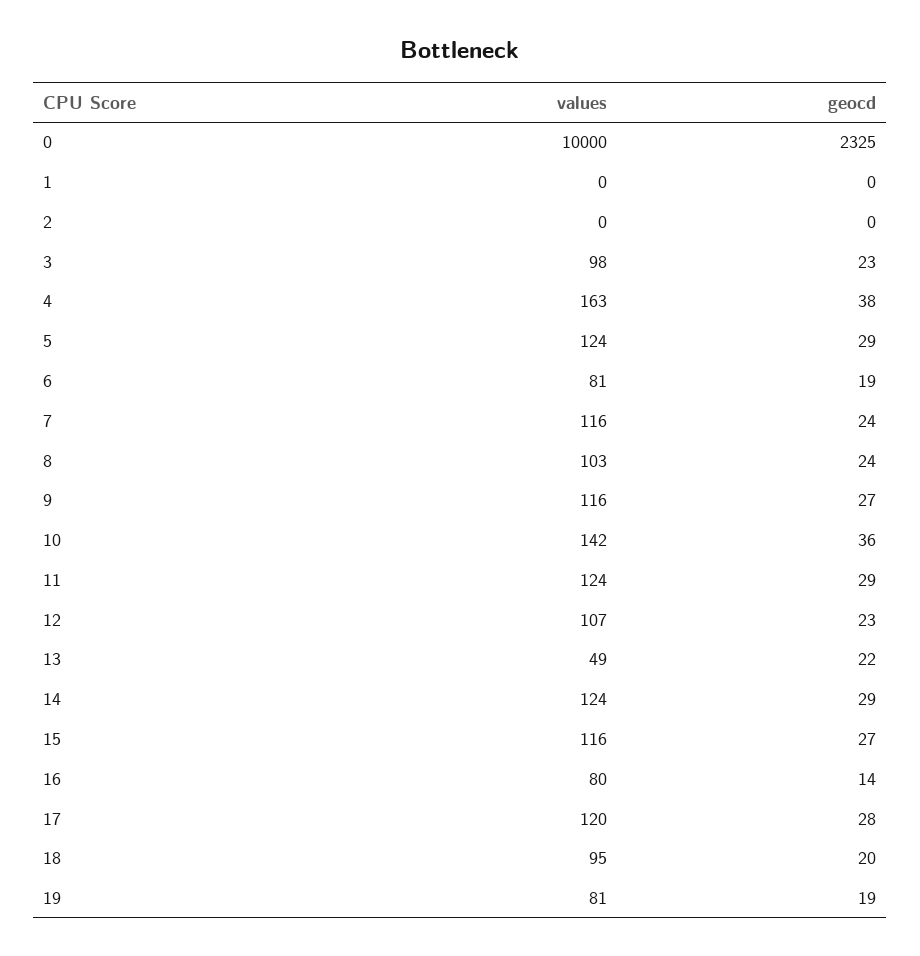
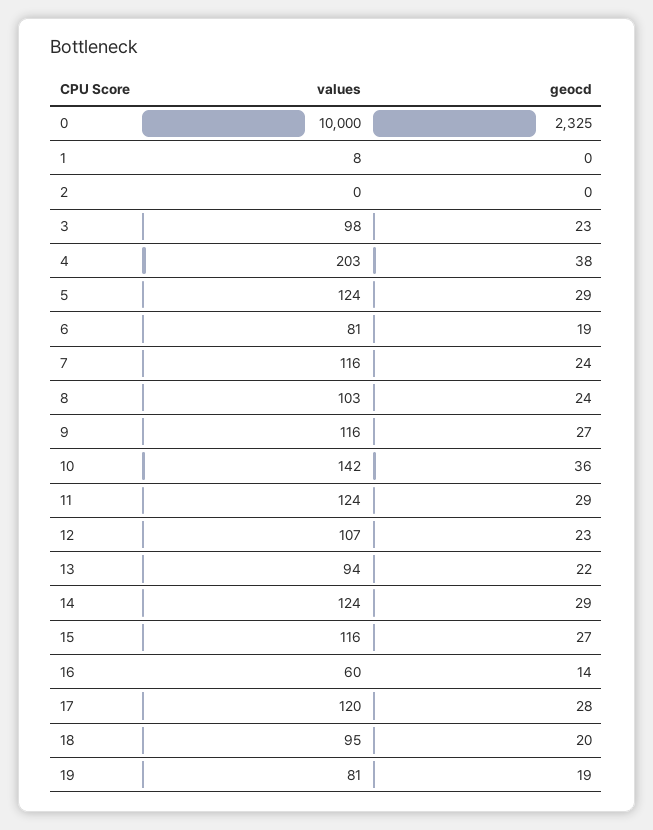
  {
    "values": {
      "0": 10000,
-     "1": 0,
+     "1": 8,
      "2": 0,
      "3": 98,
-     "4": 163,
+     "4": 203,
      "5": 124,
      "6": 81,
      "7": 116,
      "8": 103,
      "9": 116,
      "10": 142,
      "11": 124,
      "12": 107,
-     "13": 49,
+     "13": 94,
      "14": 124,
      "15": 116,
-     "16": 80,
+     "16": 60,
      "17": 120,
      "18": 95,
      "19": 81
    },
    "geocd": {
      "0": 2325,
      "1": 0,
      "2": 0,
      "3": 23,
      "4": 38,
      "5": 29,
      "6": 19,
      "7": 24,
      "8": 24,
      "9": 27,
      "10": 36,
      "11": 29,
      "12": 23,
      "13": 22,
      "14": 29,
      "15": 27,
      "16": 14,
      "17": 28,
      "18": 20,
      "19": 19
    }
  }

